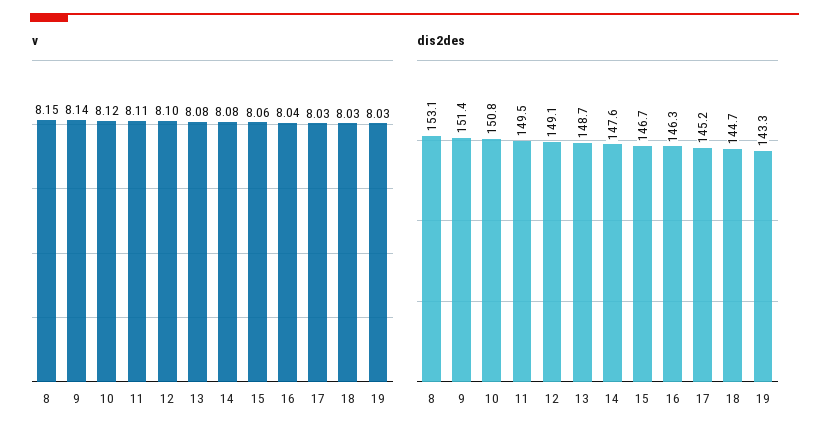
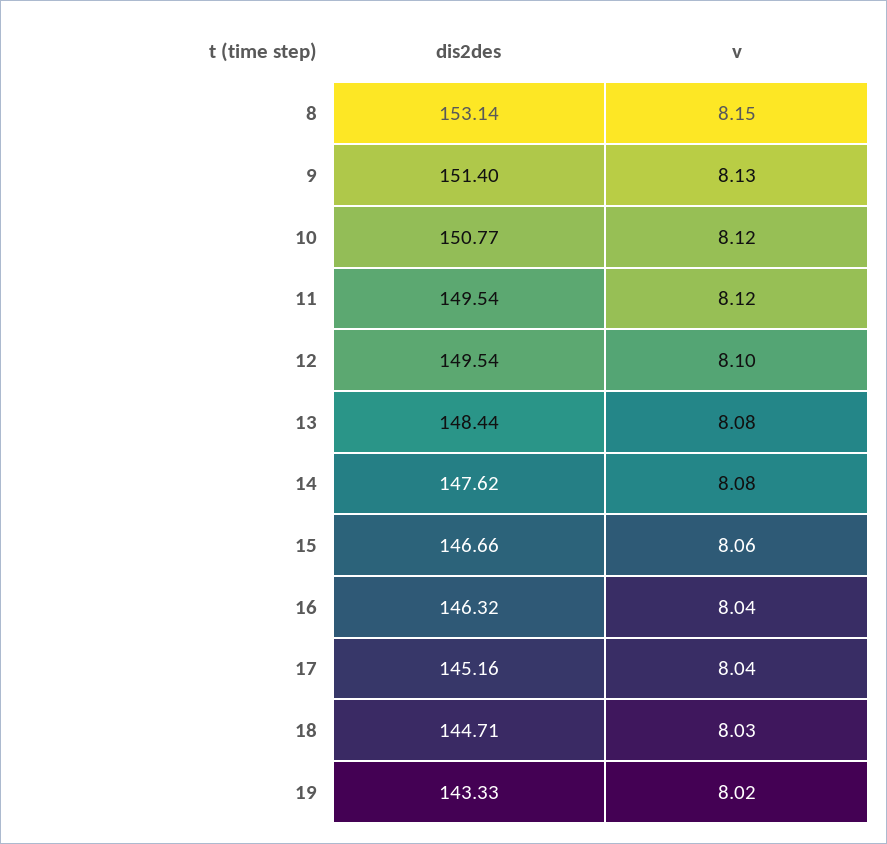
  {
    "v": {
      "8": 8.15,
-     "9": 8.14,
+     "9": 8.13,
      "10": 8.12,
-     "11": 8.11,
+     "11": 8.12,
      "12": 8.1,
      "13": 8.08,
      "14": 8.08,
      "15": 8.06,
      "16": 8.04,
-     "17": 8.03,
+     "17": 8.04,
      "18": 8.03,
-     "19": 8.03
+     "19": 8.02
    },
    "dis2des": {
      "8": 153.14,
      "9": 151.4,
      "10": 150.77,
      "11": 149.54,
-     "12": 149.1,
+     "12": 149.54,
-     "13": 148.7,
+     "13": 148.44,
      "14": 147.62,
      "15": 146.66,
      "16": 146.32,
      "17": 145.16,
      "18": 144.71,
      "19": 143.33
    }
  }

